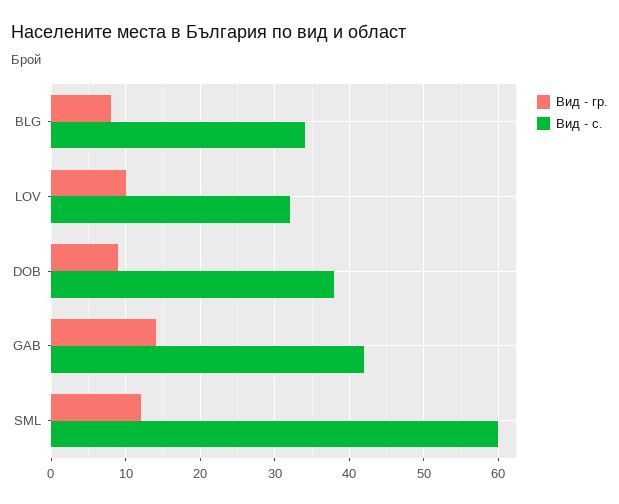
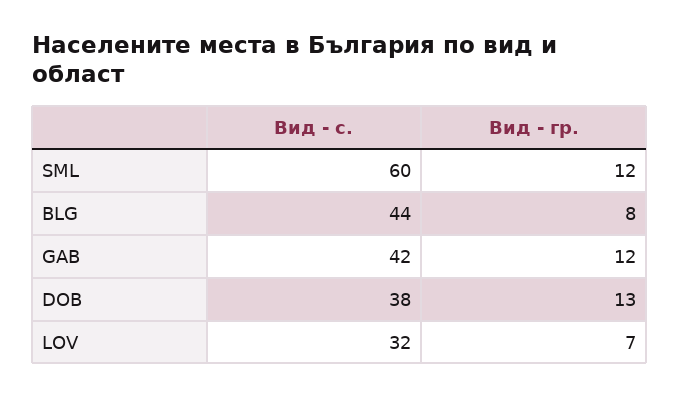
  {
    "Вид - гр.": {
      "BLG": 8,
-     "LOV": 10,
+     "LOV": 7,
-     "DOB": 9,
+     "DOB": 13,
-     "GAB": 14,
+     "GAB": 12,
      "SML": 12
    },
    "Вид - с.": {
-     "BLG": 34,
+     "BLG": 44,
      "LOV": 32,
      "DOB": 38,
      "GAB": 42,
      "SML": 60
    }
  }

